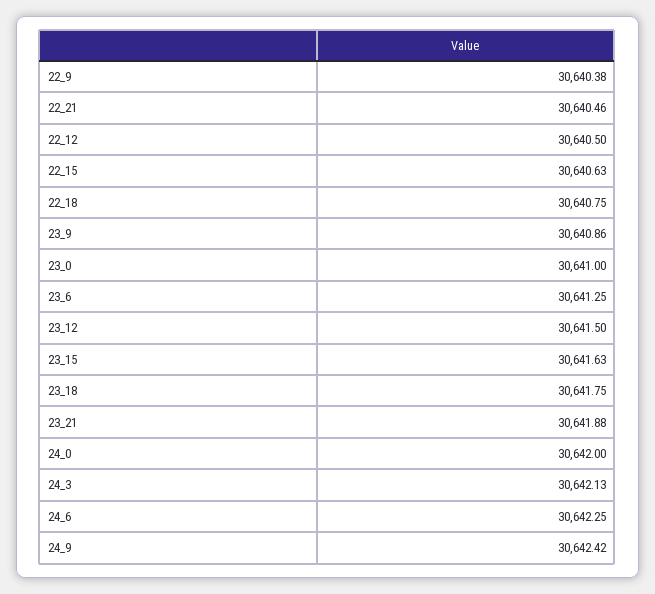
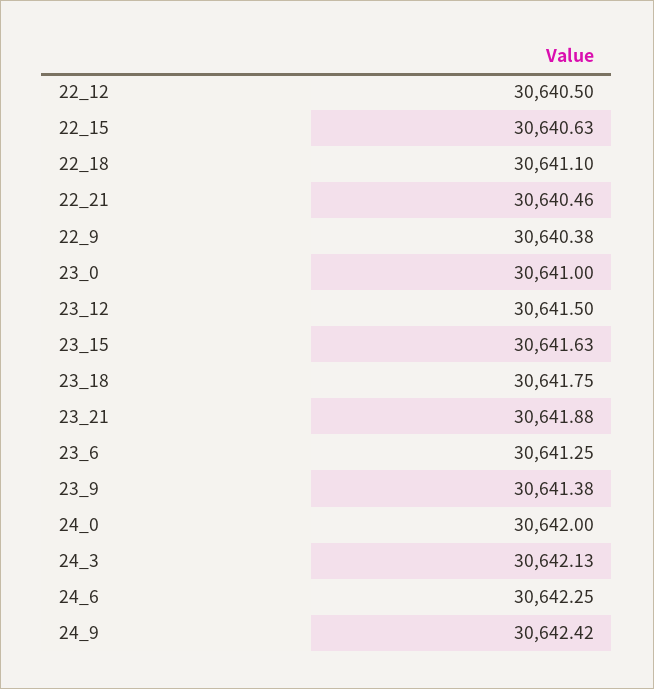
  {
    "22_9": 30640.38,
    "22_21": 30640.46,
    "22_12": 30640.5,
    "22_15": 30640.63,
-   "22_18": 30640.75,
+   "22_18": 30641.1,
-   "23_9": 30640.86,
+   "23_9": 30641.38,
    "23_0": 30641,
    "23_6": 30641.25,
    "23_12": 30641.5,
    "23_15": 30641.63,
    "23_18": 30641.75,
    "23_21": 30641.88,
    "24_0": 30642,
    "24_3": 30642.13,
    "24_6": 30642.25,
    "24_9": 30642.42
  }

